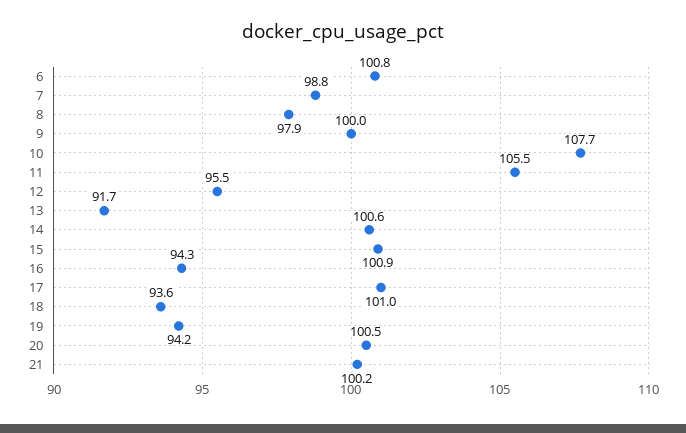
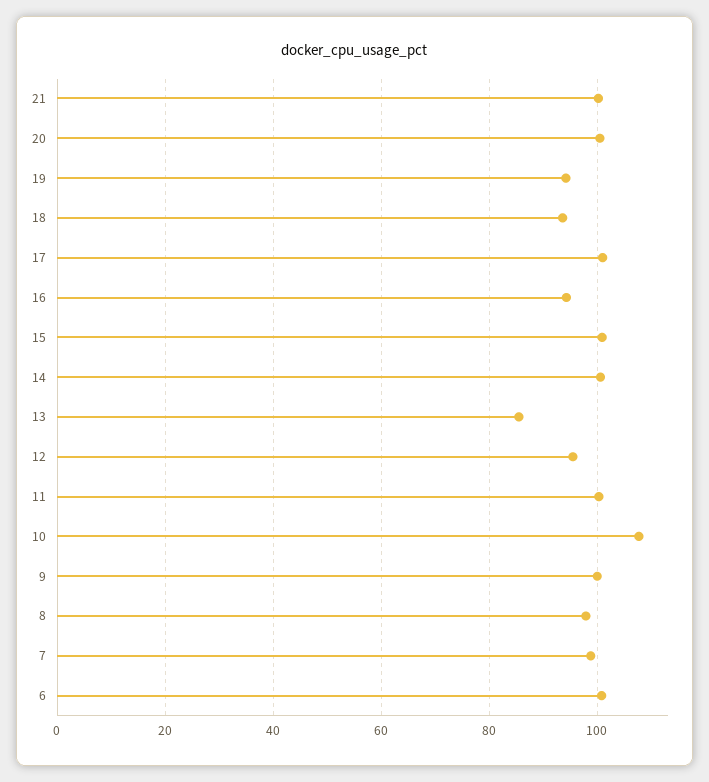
  {
    "6": 100.8,
    "7": 98.8,
    "8": 97.9,
    "9": 100,
    "10": 107.7,
-   "11": 105.5,
+   "11": 100,
    "12": 95.5,
-   "13": 91.7,
+   "13": 86,
    "14": 100.6,
    "15": 100.9,
    "16": 94.3,
    "17": 101,
    "18": 93.6,
    "19": 94.2,
    "20": 100.5,
    "21": 100.2
  }

